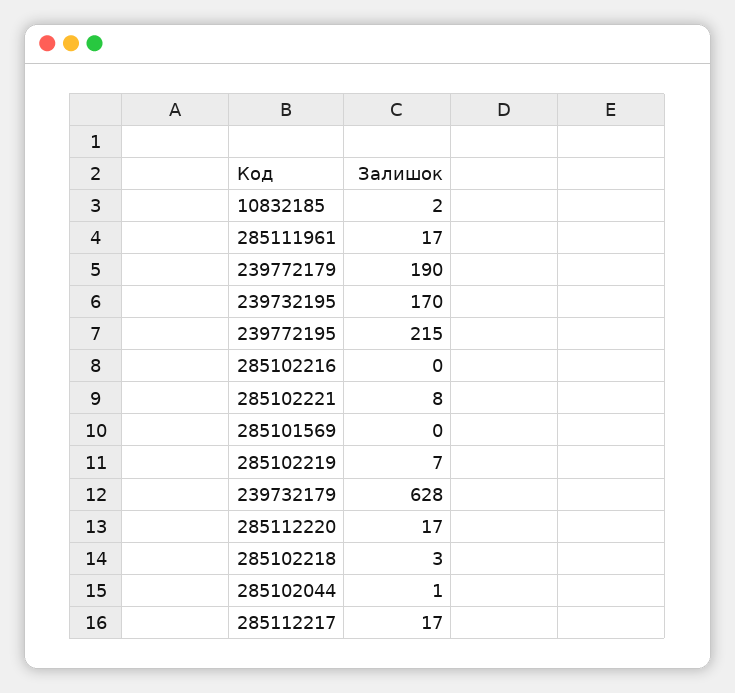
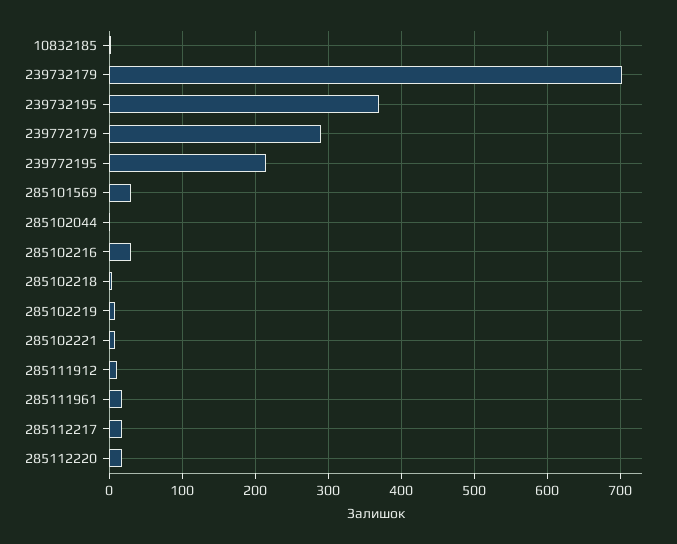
  {
    "10832185": 2,
    "285111961": 17,
-   "239772179": 190,
+   "239772179": 290,
-   "239732195": 170,
+   "239732195": 370,
    "239772195": 215,
-   "285102216": 0,
+   "285102216": 30,
    "285102221": 8,
-   "285101569": 0,
+   "285101569": 30,
    "285102219": 7,
-   "239732179": 628,
+   "239732179": 700,
    "285112220": 17,
    "285102218": 3,
    "285102044": 1,
-   "285112217": 17
+   "285112217": 17,
+   "285111912": 10
  }

